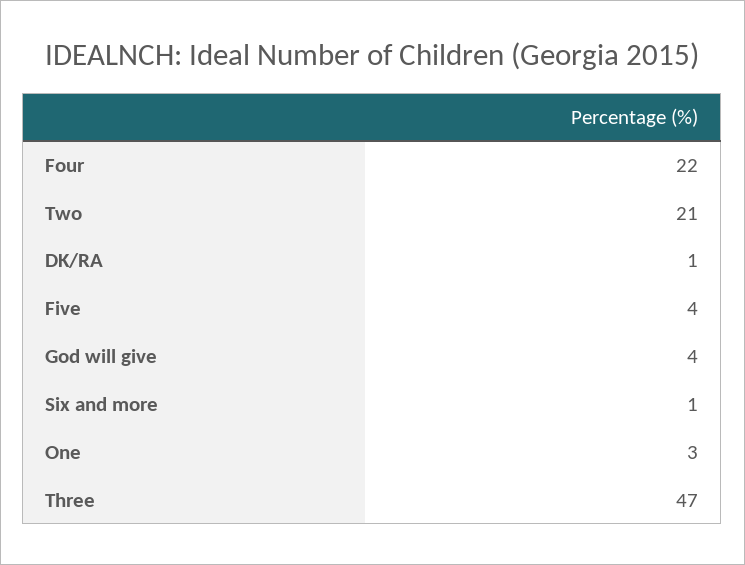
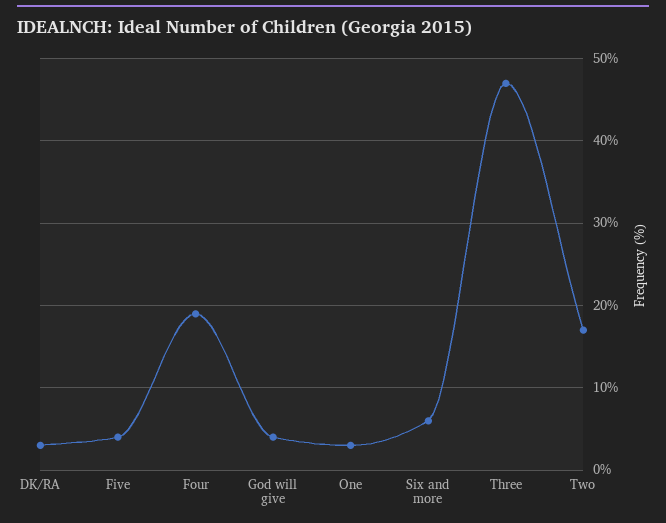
  {
-   "Four": 22,
+   "Four": 19,
-   "Two": 21,
+   "Two": 17,
-   "DK/RA": 1,
+   "DK/RA": 3,
    "Five": 4,
    "God will give": 4,
-   "Six and more": 1,
+   "Six and more": 6,
    "One": 3,
    "Three": 47
  }

